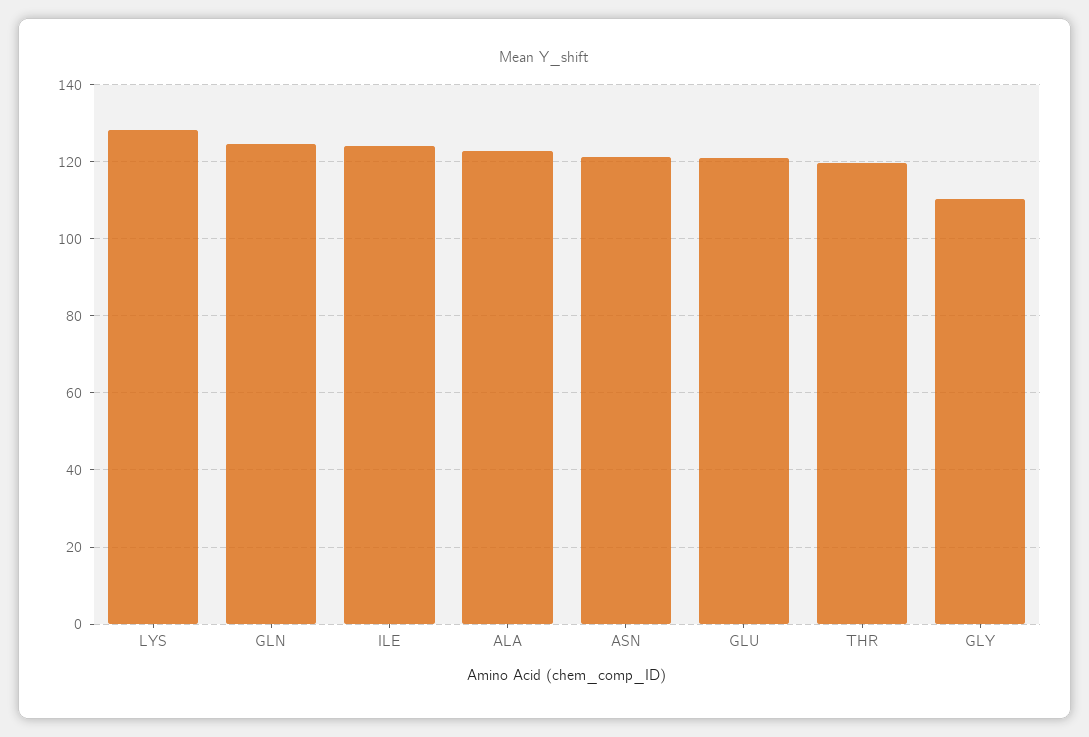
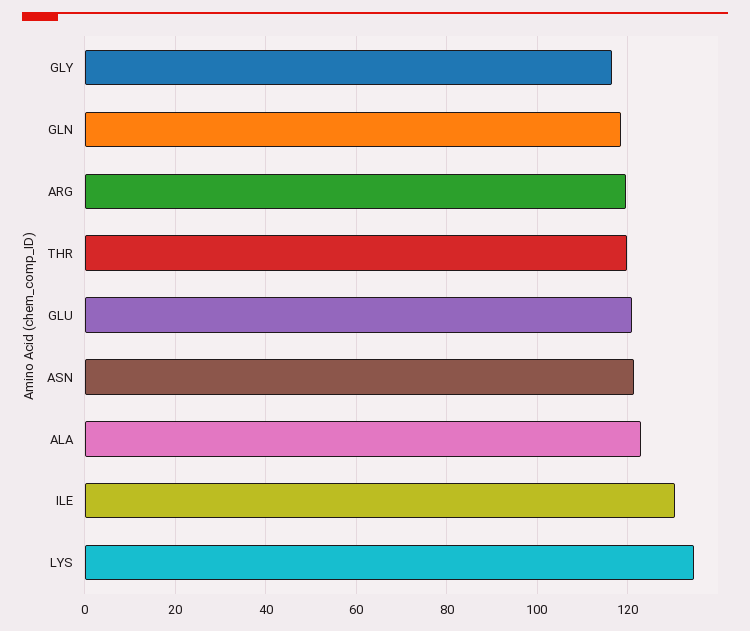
  {
-   "LYS": 128,
+   "LYS": 134,
-   "GLN": 124,
+   "GLN": 118,
-   "ILE": 124,
+   "ILE": 130,
    "ALA": 122,
    "ASN": 122,
    "GLU": 120,
    "THR": 120,
-   "GLY": 110
+   "GLY": 116,
+   "ARG": 120
  }

